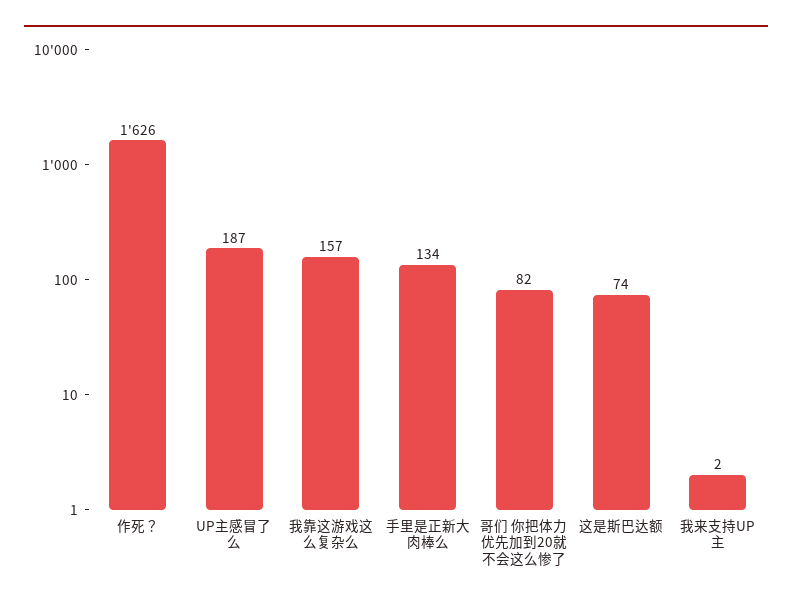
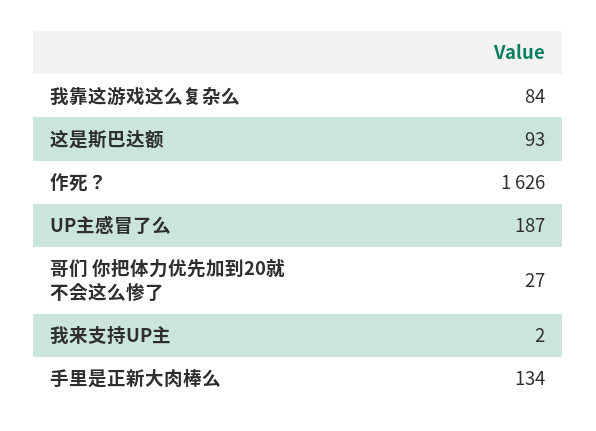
  {
    "作死？": 1626,
    "UP主感冒了么": 187,
-   "我靠这游戏这么复杂么": 157,
+   "我靠这游戏这么复杂么": 84,
    "手里是正新大肉棒么": 134,
-   "哥们 你把体力优先加到20就不会这么惨了": 82,
+   "哥们 你把体力优先加到20就不会这么惨了": 27,
-   "这是斯巴达额": 74,
+   "这是斯巴达额": 93,
    "我来支持UP主": 2
  }

